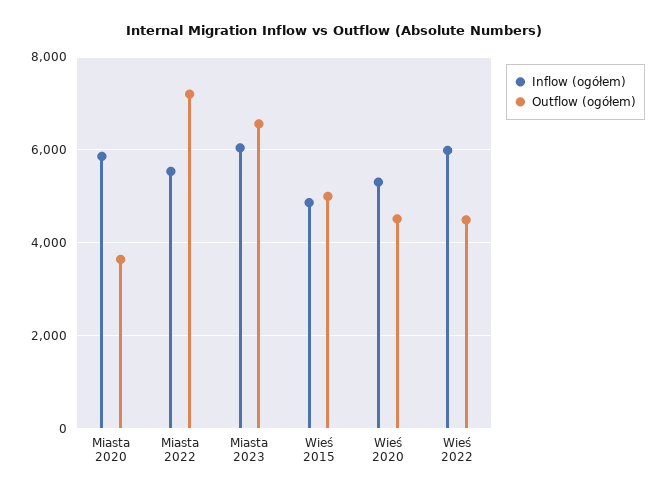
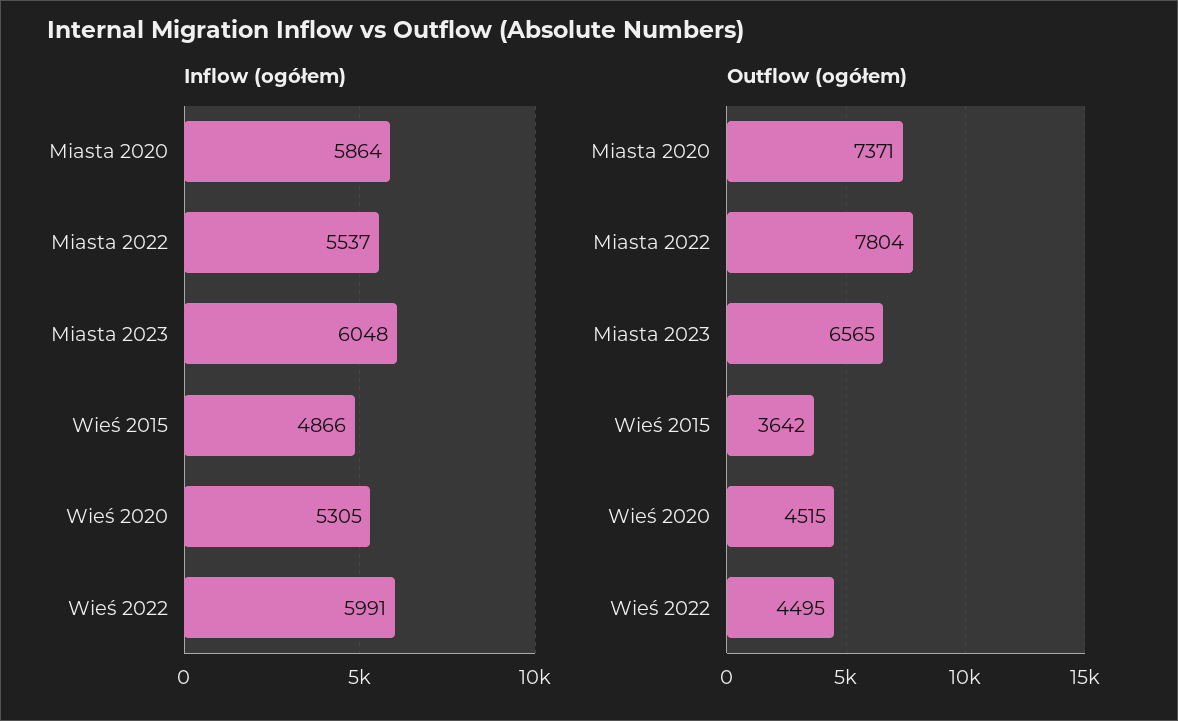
  {
    "Inflow (ogółem)": {
      "Miasta 2020": 5864,
      "Miasta 2022": 5537,
      "Miasta 2023": 6048,
      "Wieś 2015": 4866,
      "Wieś 2020": 5305,
      "Wieś 2022": 5991
    },
    "Outflow (ogółem)": {
-     "Miasta 2020": 3600,
+     "Miasta 2020": 7371,
-     "Miasta 2022": 7200,
+     "Miasta 2022": 7804,
      "Miasta 2023": 6565,
-     "Wieś 2015": 5000,
+     "Wieś 2015": 3642,
      "Wieś 2020": 4515,
      "Wieś 2022": 4495
    }
  }

